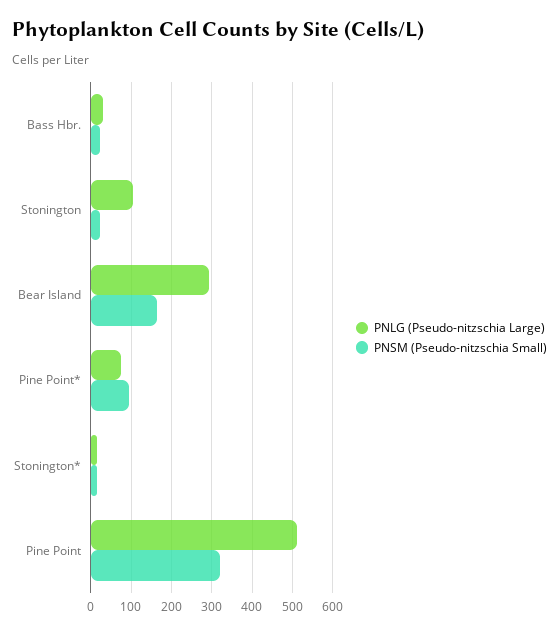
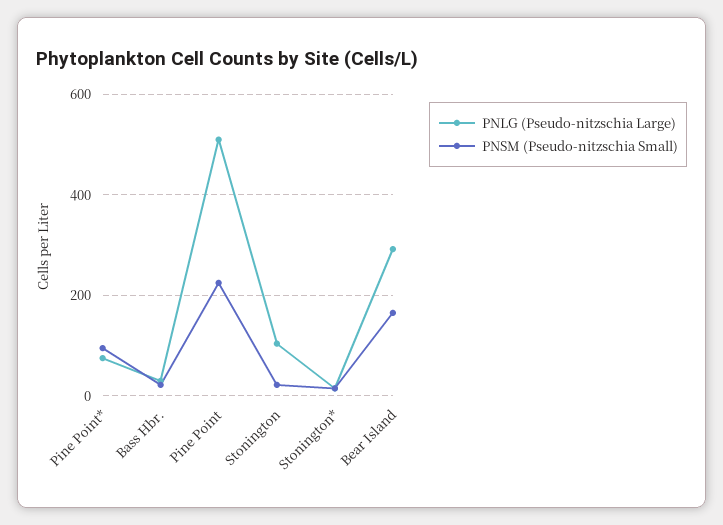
  {
    "PNLG (Pseudo-nitzschia Large)": {
      "Bass Hbr.": 40,
      "Stonington": 100,
      "Bear Island": 300,
      "Pine Point*": 80,
      "Stonington*": 20,
      "Pine Point": 520
    },
    "PNSM (Pseudo-nitzschia Small)": {
      "Bass Hbr.": 20,
      "Stonington": 20,
      "Bear Island": 160,
      "Pine Point*": 100,
      "Stonington*": 20,
-     "Pine Point": 320
+     "Pine Point": 220
    }
  }

